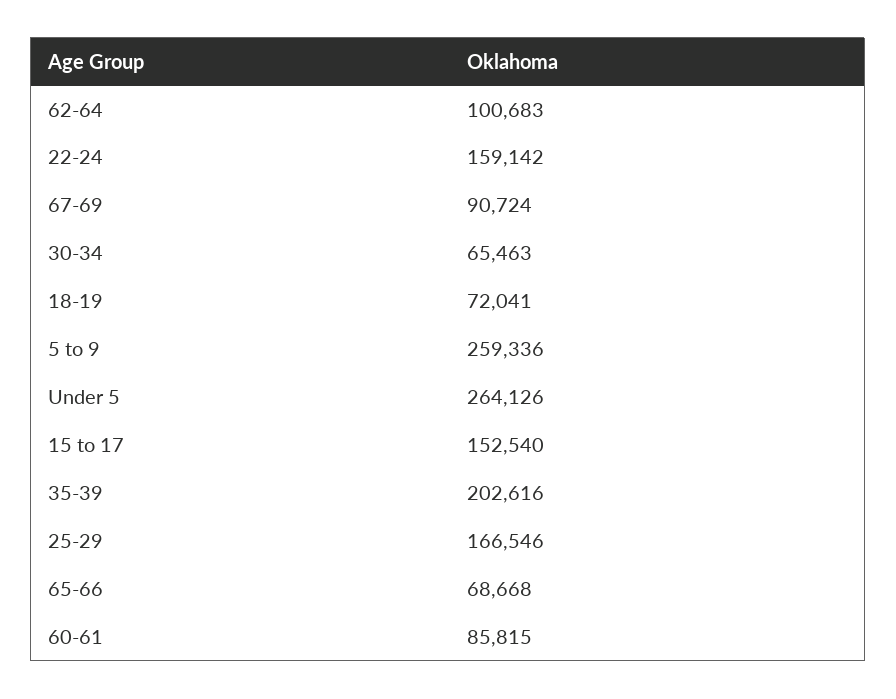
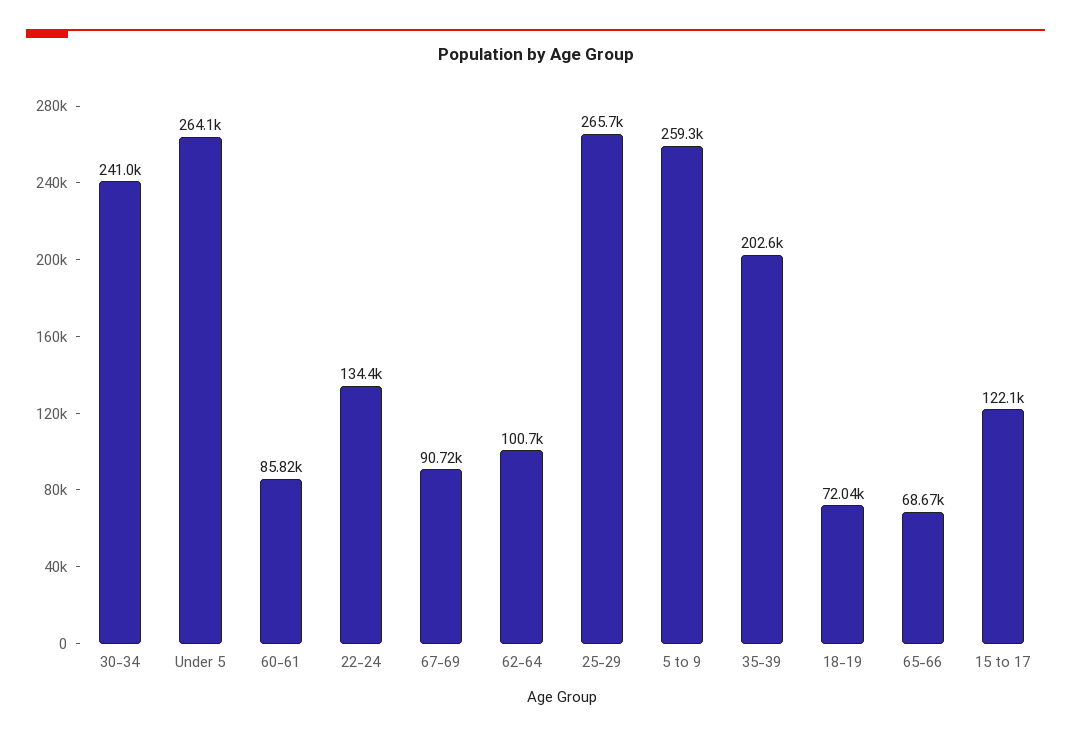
  {
    "62-64": 100683,
-   "22-24": 159142,
+   "22-24": 134400,
    "67-69": 90724,
-   "30-34": 65463,
+   "30-34": 241000,
    "18-19": 72041,
    "5 to 9": 259336,
    "Under 5": 264126,
-   "15 to 17": 152540,
+   "15 to 17": 122100,
    "35-39": 202616,
-   "25-29": 166546,
+   "25-29": 265700,
    "65-66": 68668,
    "60-61": 85815
  }

